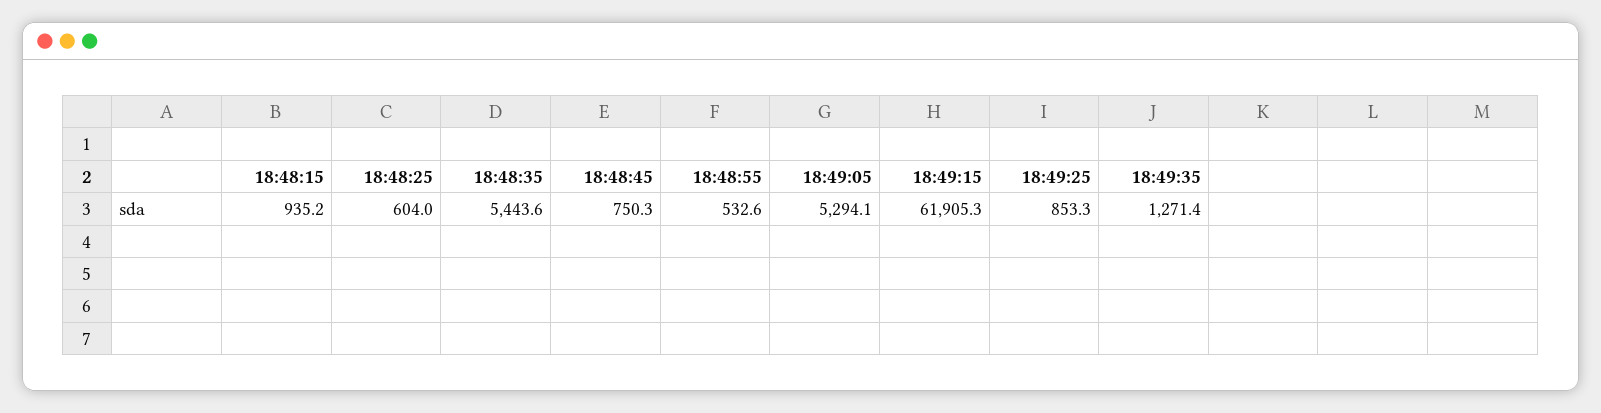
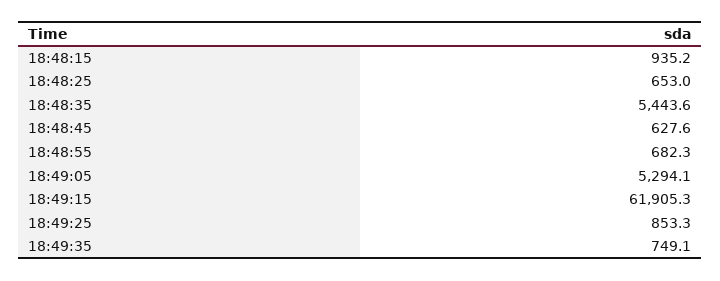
  {
    "18:48:15": 935.2,
-   "18:48:25": 604,
+   "18:48:25": 653,
    "18:48:35": 5443.6,
-   "18:48:45": 750.3,
+   "18:48:45": 627.6,
-   "18:48:55": 532.6,
+   "18:48:55": 682.3,
    "18:49:05": 5294.1,
    "18:49:15": 61905.3,
    "18:49:25": 853.3,
-   "18:49:35": 1271.4
+   "18:49:35": 749.1
  }

